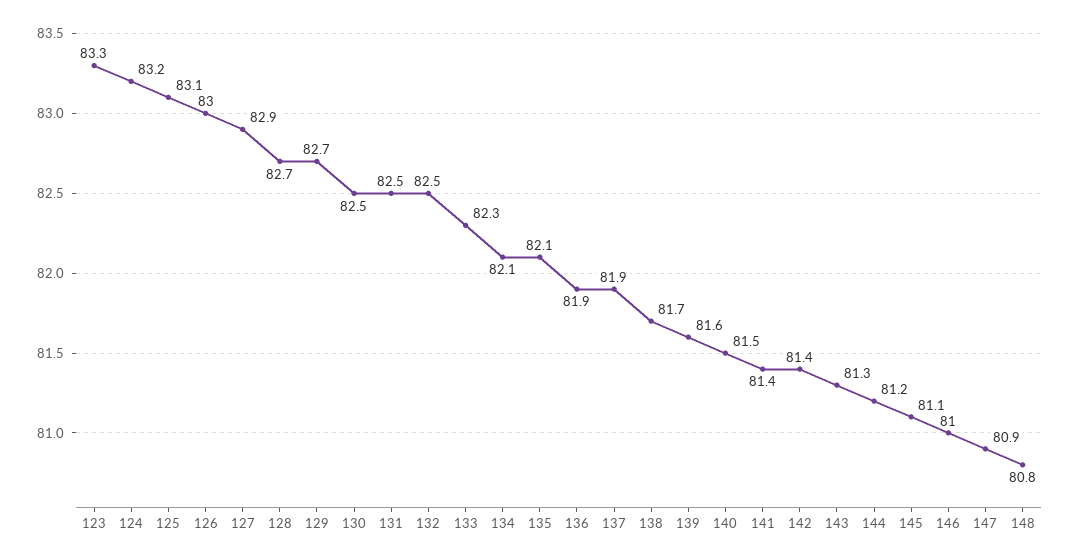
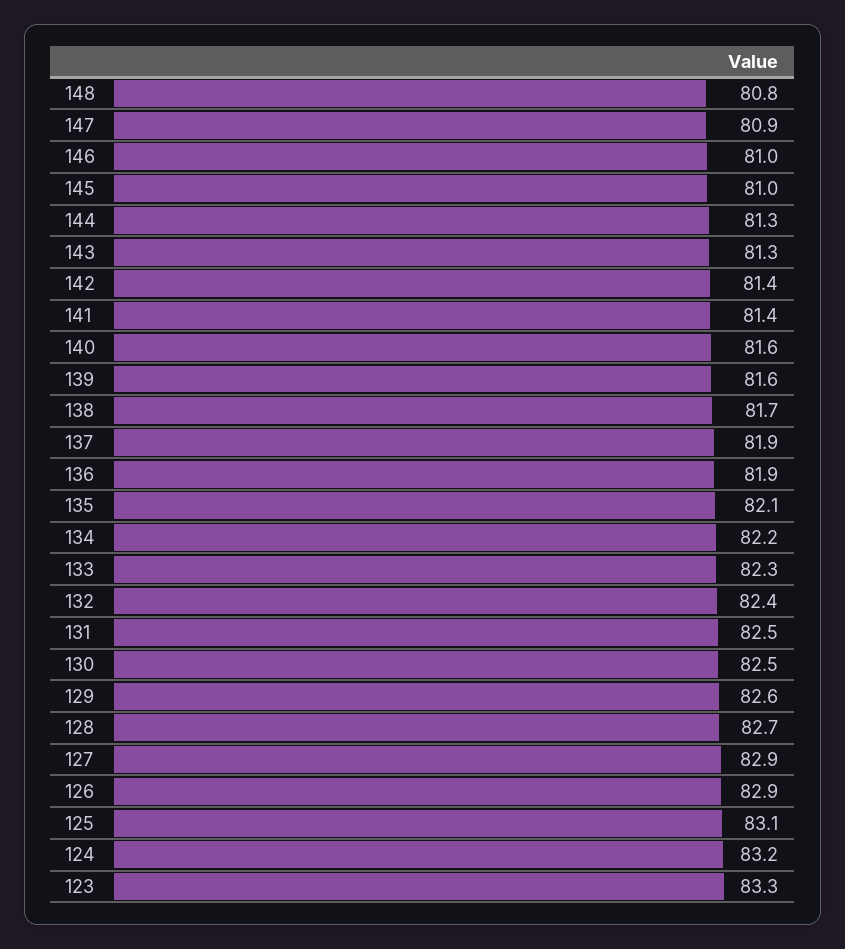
  {
    "123": 83.3,
    "124": 83.2,
    "125": 83.1,
-   "126": 83,
+   "126": 82.9,
    "127": 82.9,
    "128": 82.7,
-   "129": 82.7,
+   "129": 82.6,
    "130": 82.5,
    "131": 82.5,
-   "132": 82.5,
+   "132": 82.4,
    "133": 82.3,
-   "134": 82.1,
+   "134": 82.2,
    "135": 82.1,
    "136": 81.9,
    "137": 81.9,
    "138": 81.7,
    "139": 81.6,
-   "140": 81.5,
+   "140": 81.6,
    "141": 81.4,
    "142": 81.4,
    "143": 81.3,
-   "144": 81.2,
+   "144": 81.3,
-   "145": 81.1,
+   "145": 81,
    "146": 81,
    "147": 80.9,
    "148": 80.8
  }

